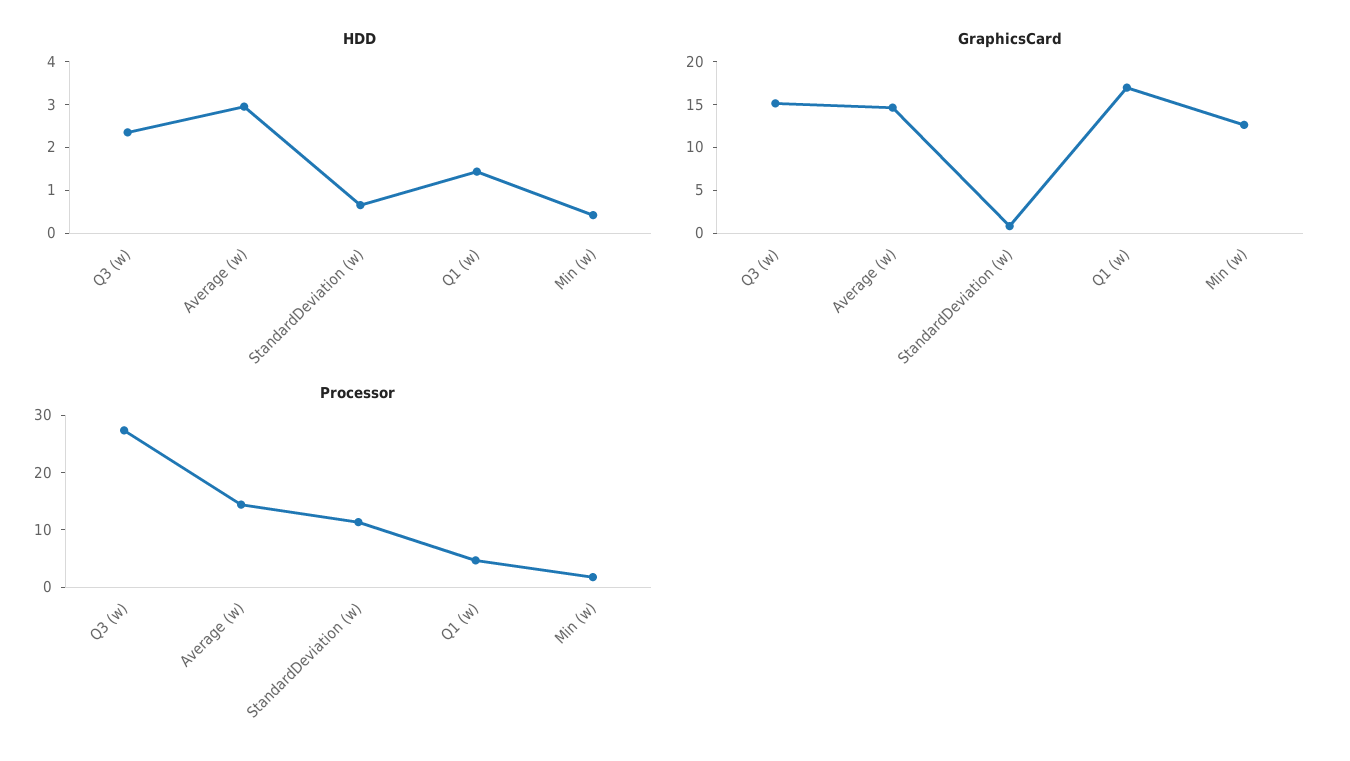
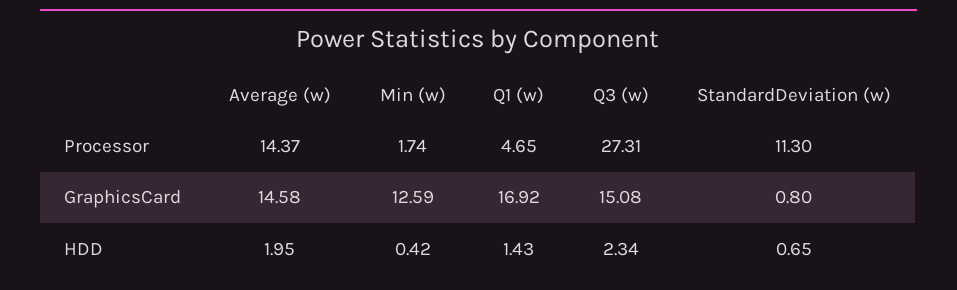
  {
    "HDD": {
      "Q3 (w)": 2.34,
-     "Average (w)": 3,
+     "Average (w)": 1.95,
      "StandardDeviation (w)": 0.65,
      "Q1 (w)": 1.43,
      "Min (w)": 0.42
    },
    "GraphicsCard": {
      "Q3 (w)": 15.08,
      "Average (w)": 14.58,
      "StandardDeviation (w)": 0.8,
      "Q1 (w)": 16.92,
      "Min (w)": 12.59
    },
    "Processor": {
      "Q3 (w)": 27.31,
      "Average (w)": 14.37,
      "StandardDeviation (w)": 11.3,
      "Q1 (w)": 4.65,
      "Min (w)": 1.74
    }
  }

